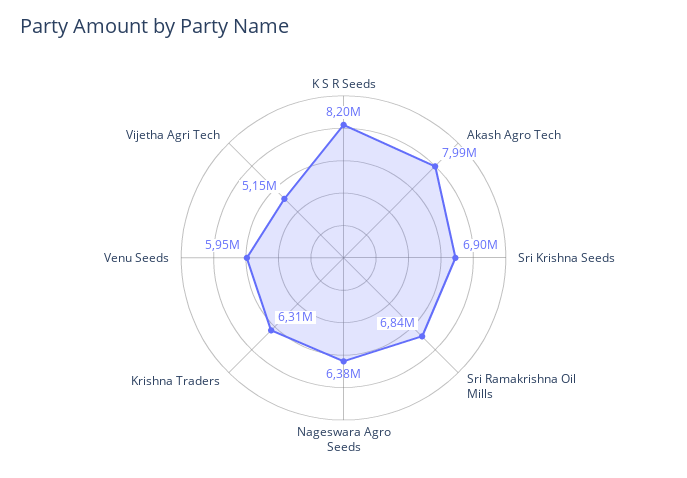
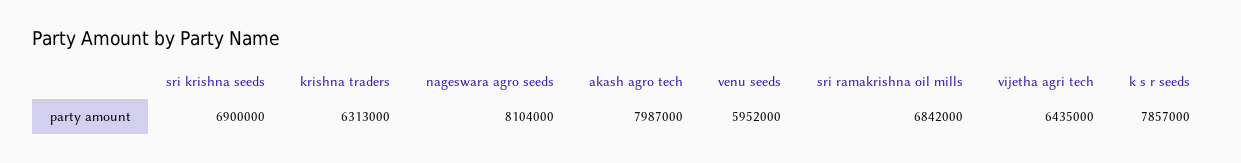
  {
-   "K S R Seeds": 8200000,
+   "K S R Seeds": 7857000,
    "Akash Agro Tech": 7987000,
    "Sri Krishna Seeds": 6900000,
    "Sri Ramakrishna Oil Mills": 6842000,
-   "Nageswara Agro Seeds": 6380000,
+   "Nageswara Agro Seeds": 8104000,
    "Krishna Traders": 6313000,
    "Venu Seeds": 5952000,
-   "Vijetha Agri Tech": 5150000
+   "Vijetha Agri Tech": 6435000
  }

